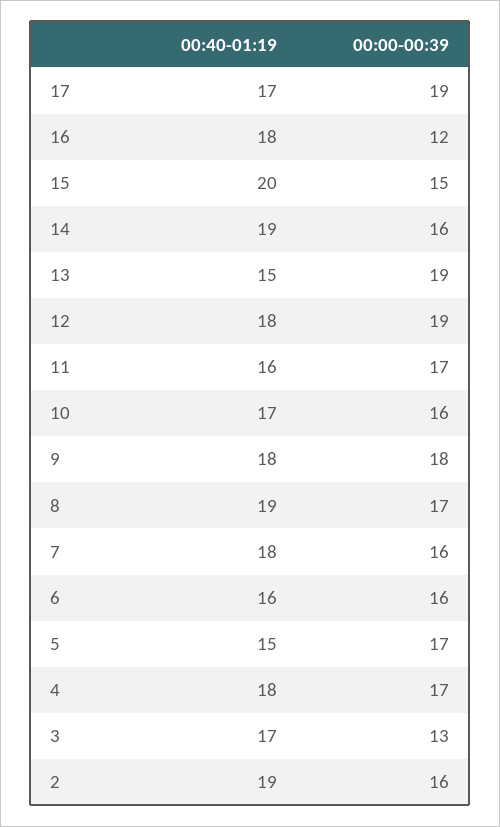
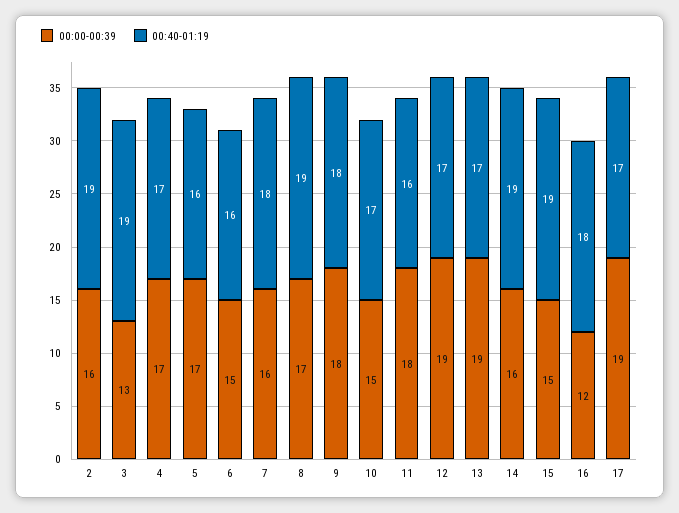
  {
    "00:40-01:19": {
      "17": 17,
      "16": 18,
-     "15": 20,
+     "15": 19,
      "14": 19,
-     "13": 15,
+     "13": 17,
-     "12": 18,
+     "12": 17,
      "11": 16,
      "10": 17,
      "9": 18,
      "8": 19,
      "7": 18,
      "6": 16,
-     "5": 15,
+     "5": 16,
-     "4": 18,
+     "4": 17,
-     "3": 17,
+     "3": 19,
      "2": 19
    },
    "00:00-00:39": {
      "17": 19,
      "16": 12,
      "15": 15,
      "14": 16,
      "13": 19,
      "12": 19,
-     "11": 17,
+     "11": 18,
-     "10": 16,
+     "10": 15,
      "9": 18,
      "8": 17,
      "7": 16,
-     "6": 16,
+     "6": 15,
      "5": 17,
      "4": 17,
      "3": 13,
      "2": 16
    }
  }

